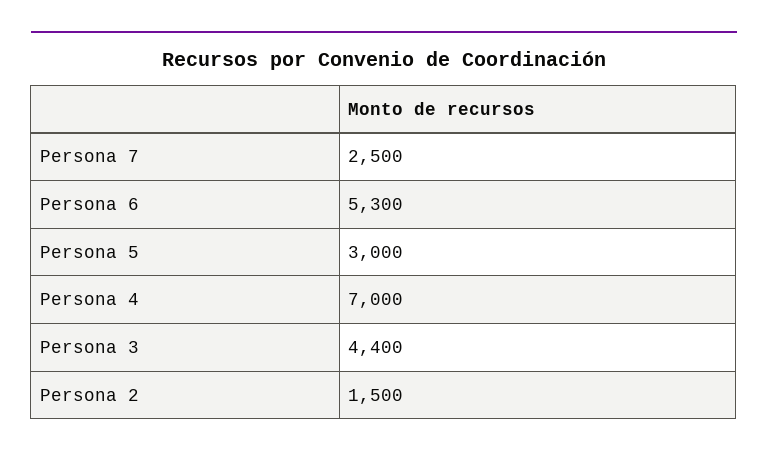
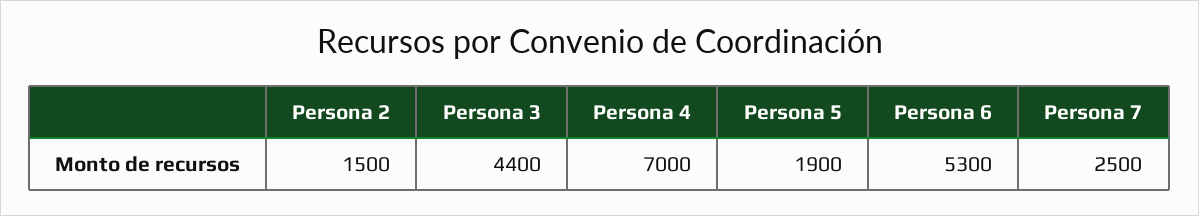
  {
    "Persona 7": 2500,
    "Persona 6": 5300,
-   "Persona 5": 3000,
+   "Persona 5": 1900,
    "Persona 4": 7000,
    "Persona 3": 4400,
    "Persona 2": 1500
  }

